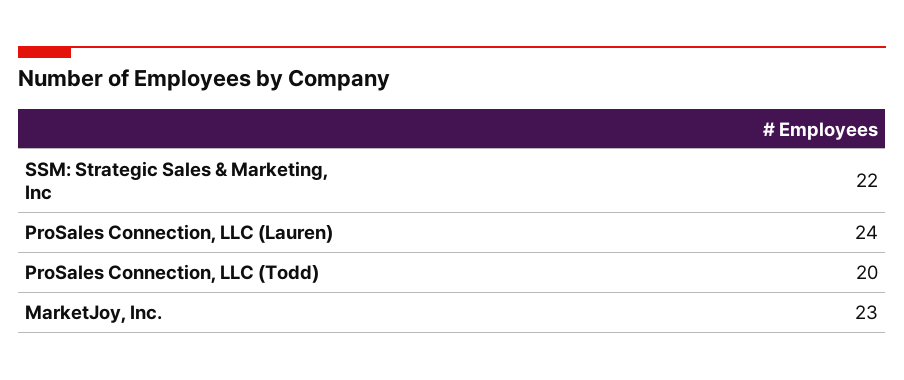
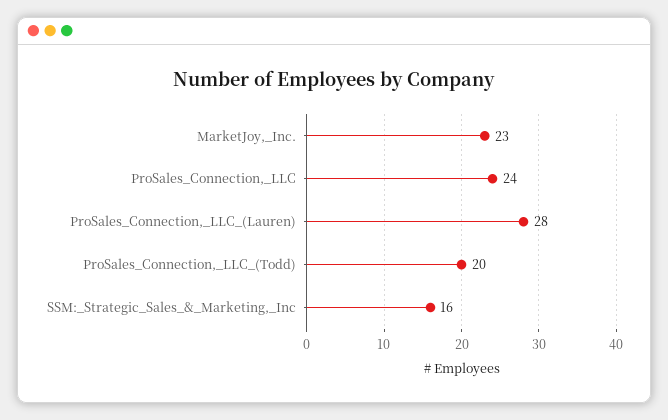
  {
-   "SSM: Strategic Sales & Marketing, Inc": 22,
+   "SSM: Strategic Sales & Marketing, Inc": 16,
-   "ProSales Connection, LLC (Lauren)": 24,
+   "ProSales Connection, LLC (Lauren)": 28,
    "ProSales Connection, LLC (Todd)": 20,
-   "MarketJoy, Inc.": 23
+   "MarketJoy, Inc.": 23,
+   "ProSales_Connection,_LLC": 24
  }

